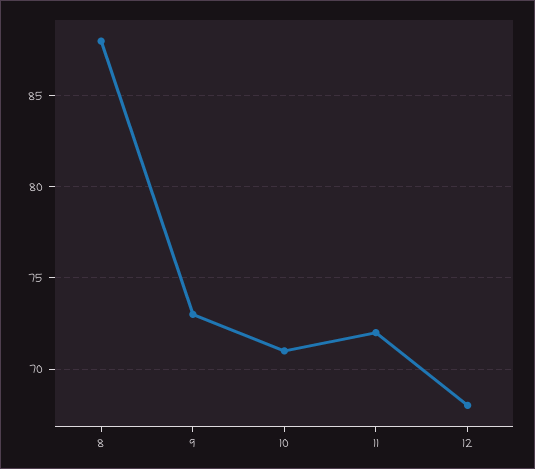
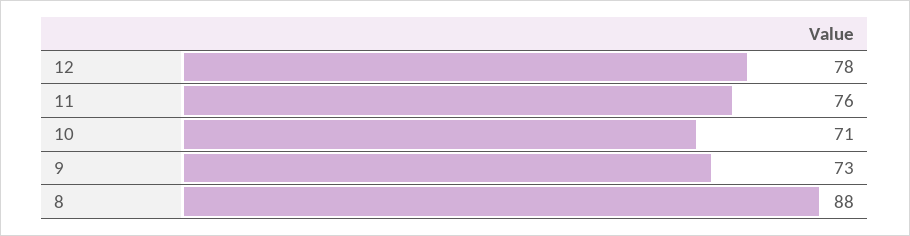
  {
    "8": 88,
    "9": 73,
    "10": 71,
-   "11": 72,
+   "11": 76,
-   "12": 68
+   "12": 78
  }

